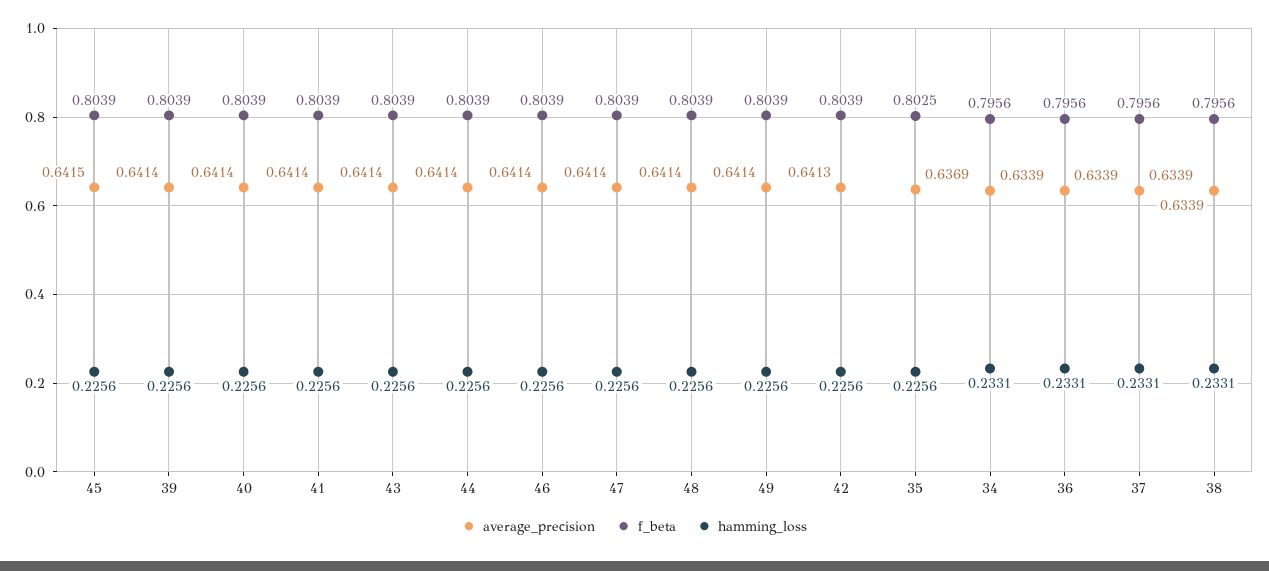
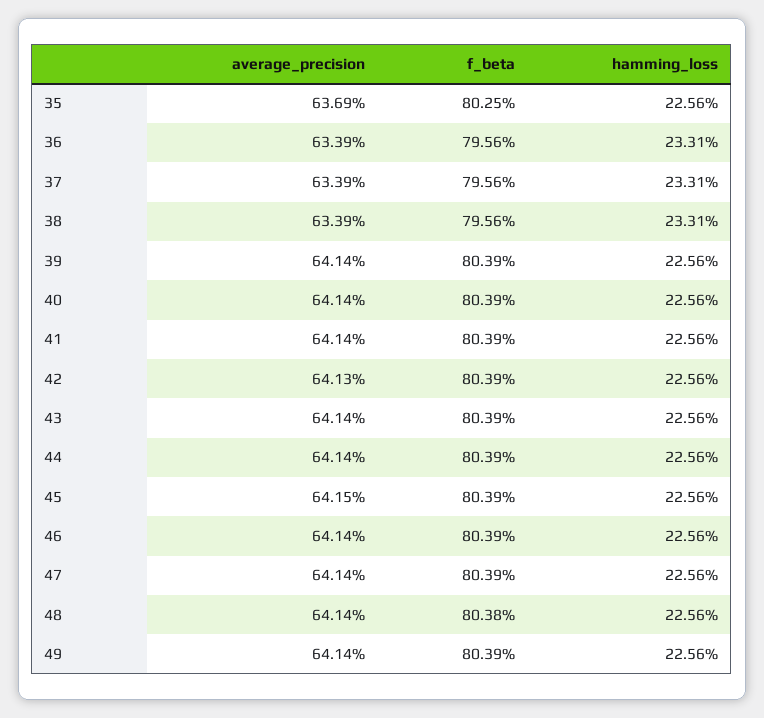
  {
    "average_precision": {
      "45": 0.6415,
      "39": 0.6414,
      "40": 0.6414,
      "41": 0.6414,
      "43": 0.6414,
      "44": 0.6414,
      "46": 0.6414,
      "47": 0.6414,
      "48": 0.6414,
      "49": 0.6414,
      "42": 0.6413,
      "35": 0.6369,
-     "34": 0.6339,
      "36": 0.6339,
      "37": 0.6339,
      "38": 0.6339
    },
    "f_beta": {
      "45": 0.8039,
      "39": 0.8039,
      "40": 0.8039,
      "41": 0.8039,
      "43": 0.8039,
      "44": 0.8039,
      "46": 0.8039,
      "47": 0.8039,
-     "48": 0.8039,
+     "48": 0.8038,
      "49": 0.8039,
      "42": 0.8039,
      "35": 0.8025,
-     "34": 0.7956,
      "36": 0.7956,
      "37": 0.7956,
      "38": 0.7956
    },
    "hamming_loss": {
      "45": 0.2256,
      "39": 0.2256,
      "40": 0.2256,
      "41": 0.2256,
      "43": 0.2256,
      "44": 0.2256,
      "46": 0.2256,
      "47": 0.2256,
      "48": 0.2256,
      "49": 0.2256,
      "42": 0.2256,
      "35": 0.2256,
-     "34": 0.2331,
      "36": 0.2331,
      "37": 0.2331,
      "38": 0.2331
    }
  }

